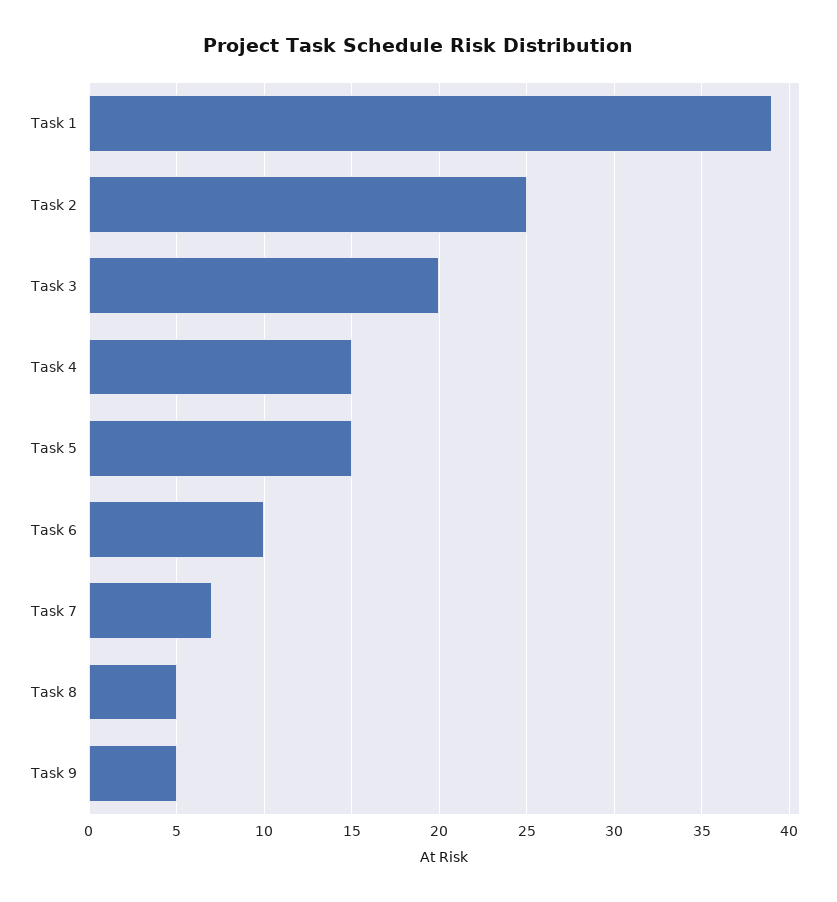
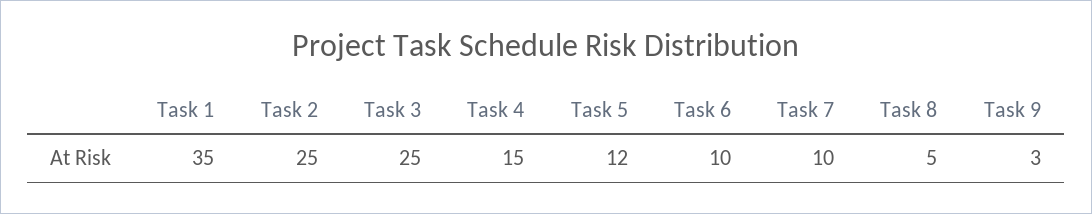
  {
-   "Task 1": 39,
+   "Task 1": 35,
    "Task 2": 25,
-   "Task 3": 20,
+   "Task 3": 25,
    "Task 4": 15,
-   "Task 5": 15,
+   "Task 5": 12,
    "Task 6": 10,
-   "Task 7": 7,
+   "Task 7": 10,
    "Task 8": 5,
-   "Task 9": 5
+   "Task 9": 3
  }

